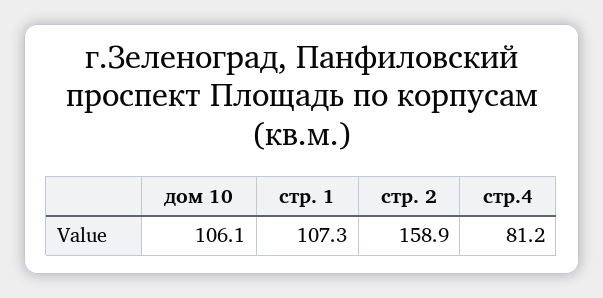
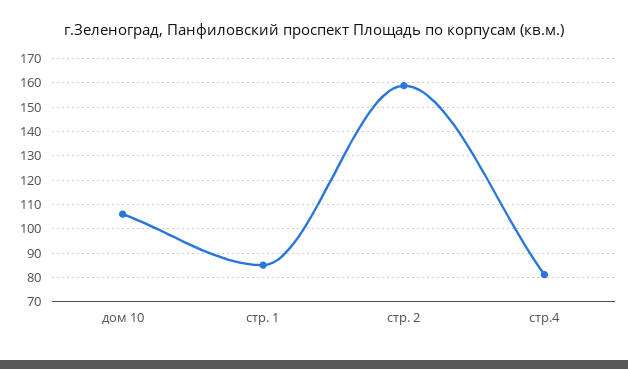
  {
    "дом 10": 106.1,
-   "стр. 1": 107.3,
+   "стр. 1": 85,
    "стр. 2": 158.9,
    "стр.4": 81.2
  }

